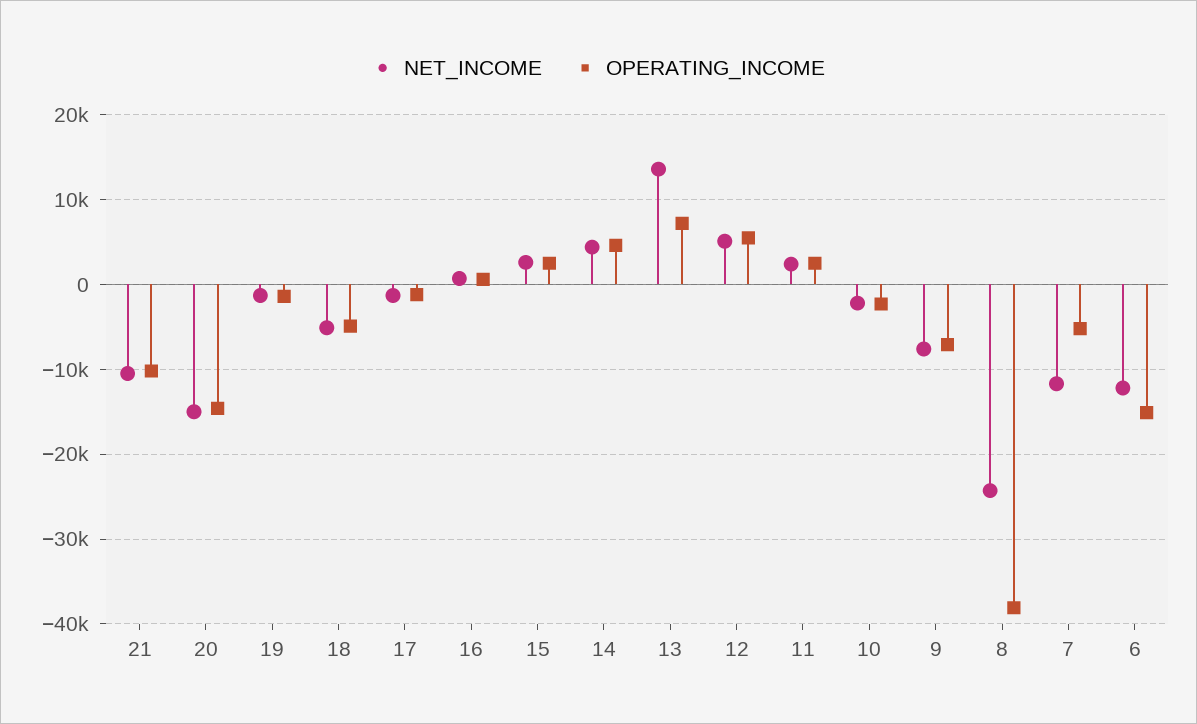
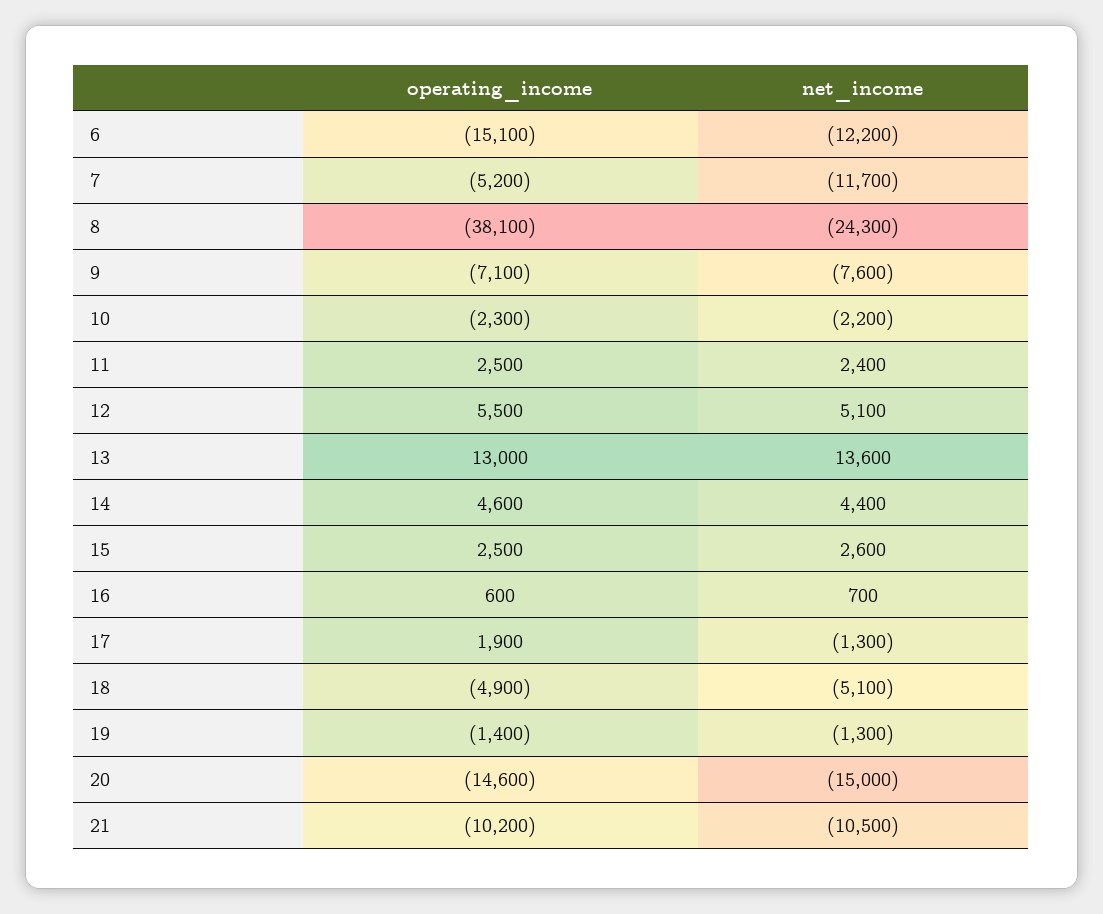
  {
    "NET_INCOME": {
      "21": -10500,
      "20": -15000,
      "19": -1300,
      "18": -5100,
      "17": -1300,
      "16": 700,
      "15": 2600,
      "14": 4400,
      "13": 13600,
      "12": 5100,
      "11": 2400,
      "10": -2200,
      "9": -7600,
      "8": -24300,
      "7": -11700,
      "6": -12200
    },
    "OPERATING_INCOME": {
      "21": -10200,
      "20": -14600,
      "19": -1400,
      "18": -4900,
-     "17": -1000,
+     "17": 1900,
      "16": 600,
      "15": 2500,
      "14": 4600,
-     "13": 7000,
+     "13": 13000,
      "12": 5500,
      "11": 2500,
      "10": -2300,
      "9": -7100,
      "8": -38100,
      "7": -5200,
      "6": -15100
    }
  }

